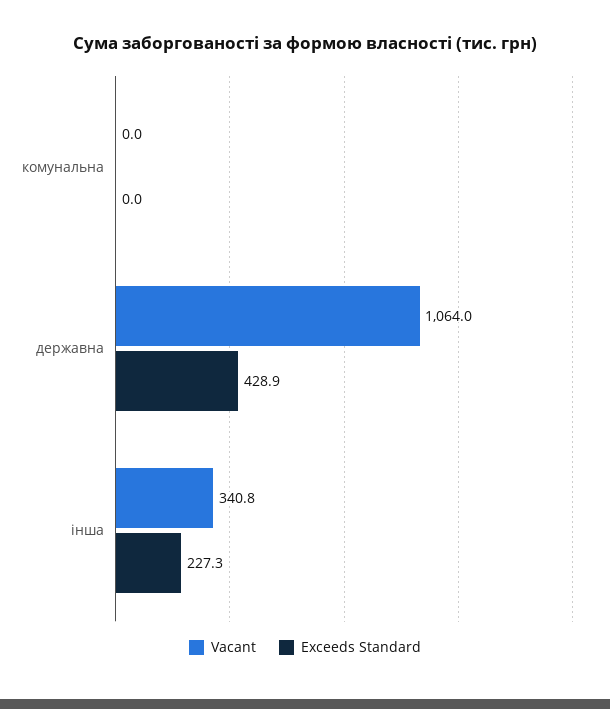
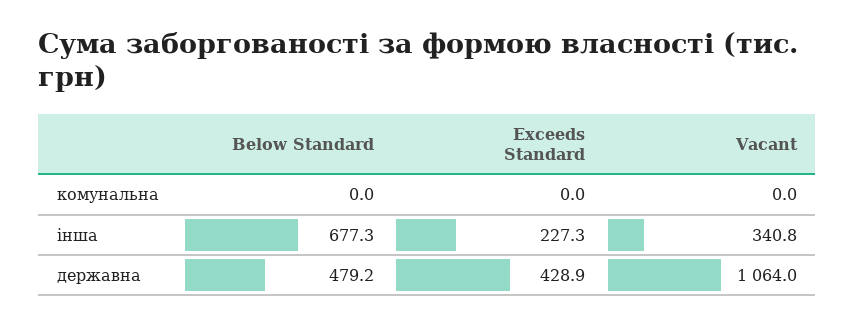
  {
    "Vacant": {
      "комунальна": 0,
      "державна": 1064,
      "інша": 340.8
    },
    "Exceeds Standard": {
      "комунальна": 0,
      "державна": 428.9,
      "інша": 227.3
-   }
+   },
+   "Below Standard": {
+     "комунальна": 0,
+     "інша": 677.3,
+     "державна": 479.2
+   }
  }

